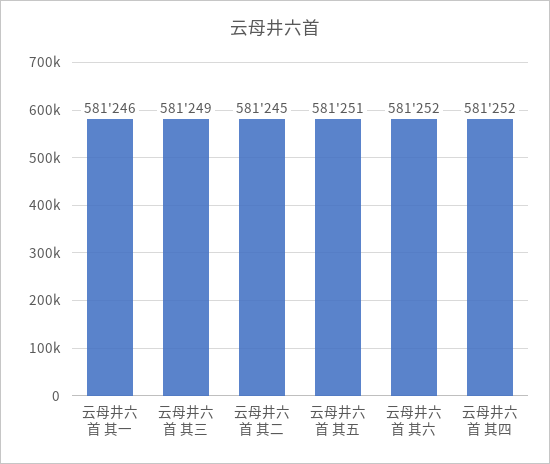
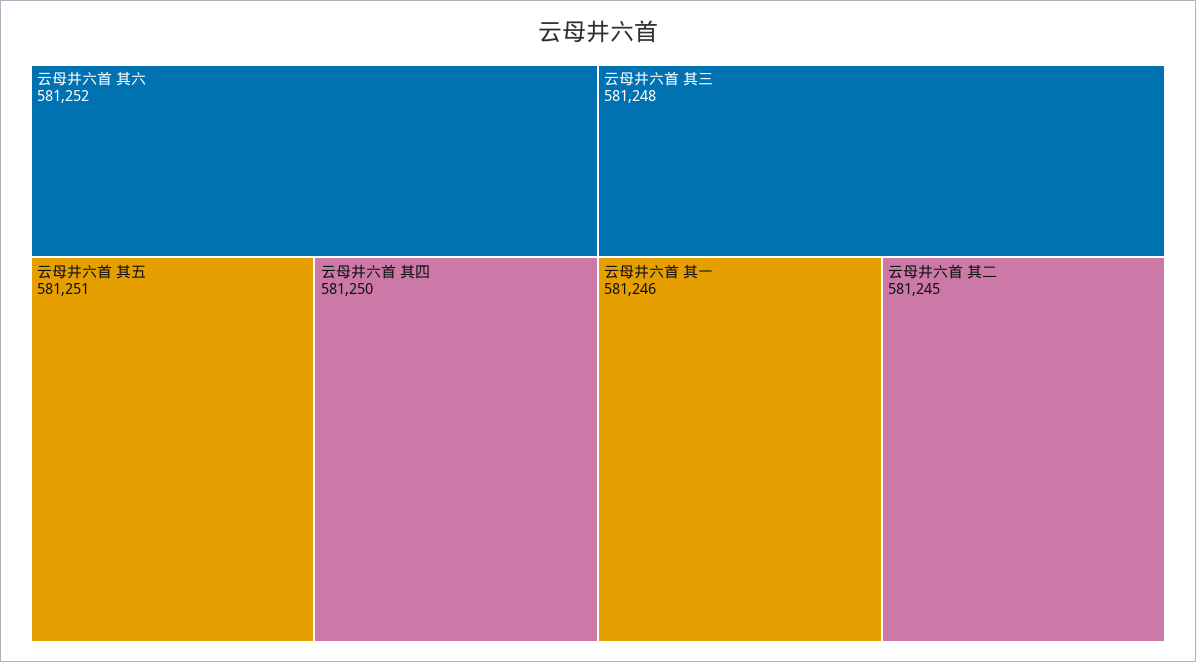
  {
    "云母井六首 其一": 581246,
-   "云母井六首 其三": 581249,
+   "云母井六首 其三": 581248,
    "云母井六首 其二": 581245,
    "云母井六首 其五": 581251,
    "云母井六首 其六": 581252,
-   "云母井六首 其四": 581252
+   "云母井六首 其四": 581250
  }

